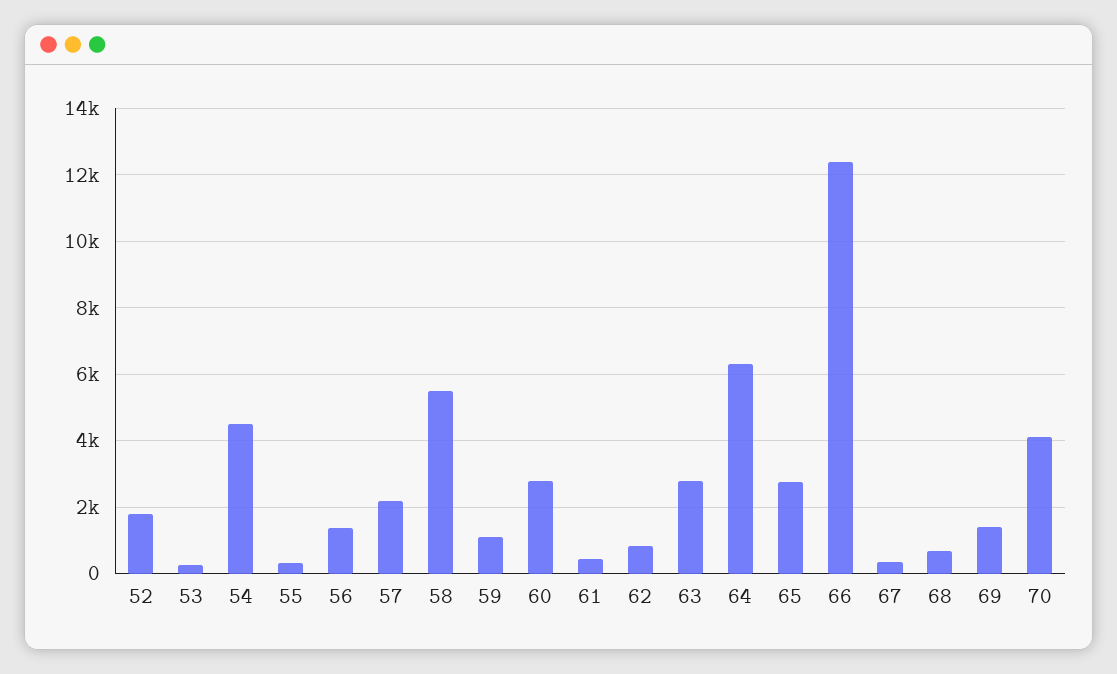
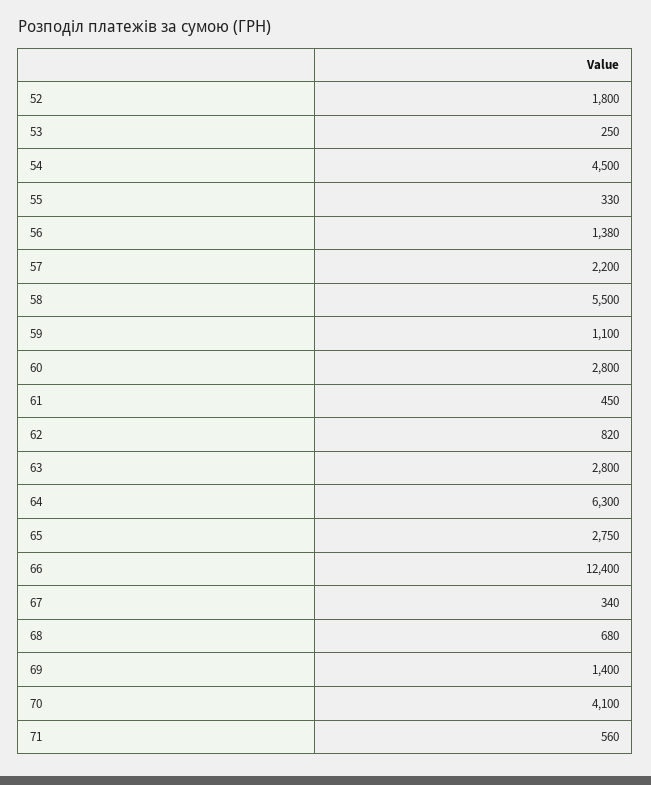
  {
    "52": 1800,
    "53": 250,
    "54": 4500,
    "55": 330,
    "56": 1380,
    "57": 2200,
    "58": 5500,
    "59": 1100,
    "60": 2800,
    "61": 450,
    "62": 820,
    "63": 2800,
    "64": 6300,
    "65": 2750,
    "66": 12400,
    "67": 340,
    "68": 680,
    "69": 1400,
-   "70": 4100
+   "70": 4100,
+   "71": 560
  }

